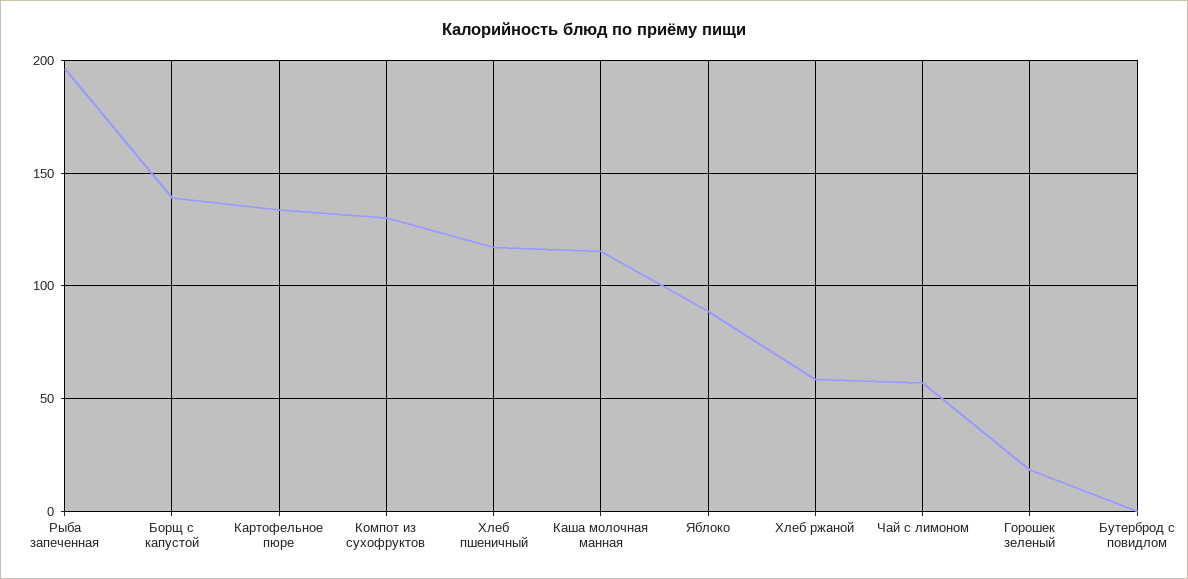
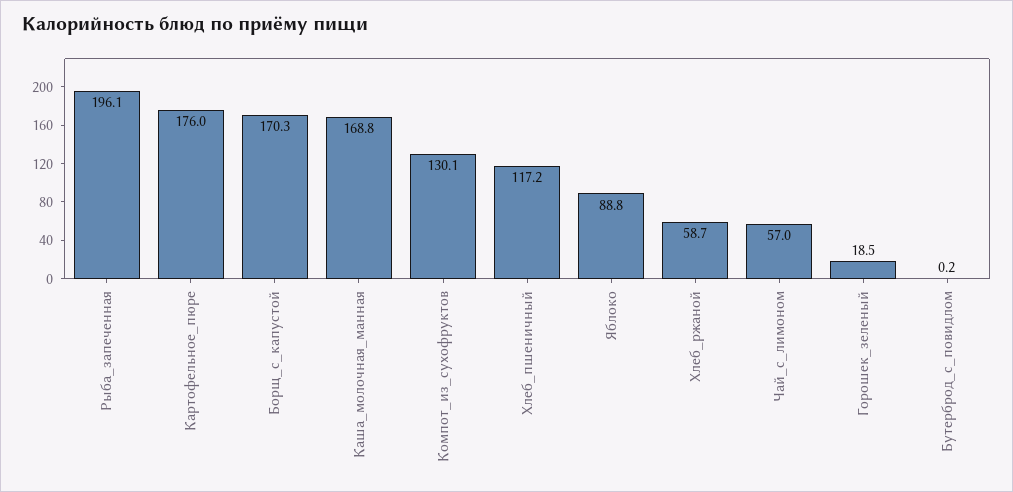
  {
    "Рыба запеченная": 196.1,
-   "Борщ с капустой": 140,
+   "Борщ с капустой": 170.3,
-   "Картофельное пюре": 135,
+   "Картофельное пюре": 176,
    "Компот из сухофруктов": 130.1,
    "Хлеб пшеничный": 117.2,
-   "Каша молочная манная": 115,
+   "Каша молочная манная": 168.8,
    "Яблоко": 88.8,
    "Хлеб ржаной": 58.7,
    "Чай с лимоном": 57,
    "Горошек зеленый": 18.5,
    "Бутерброд с повидлом": 0.2
  }

